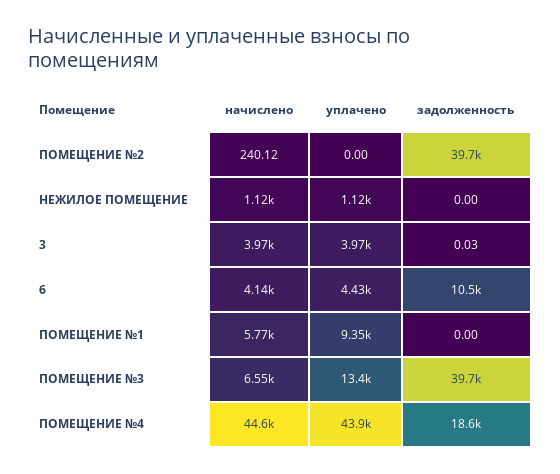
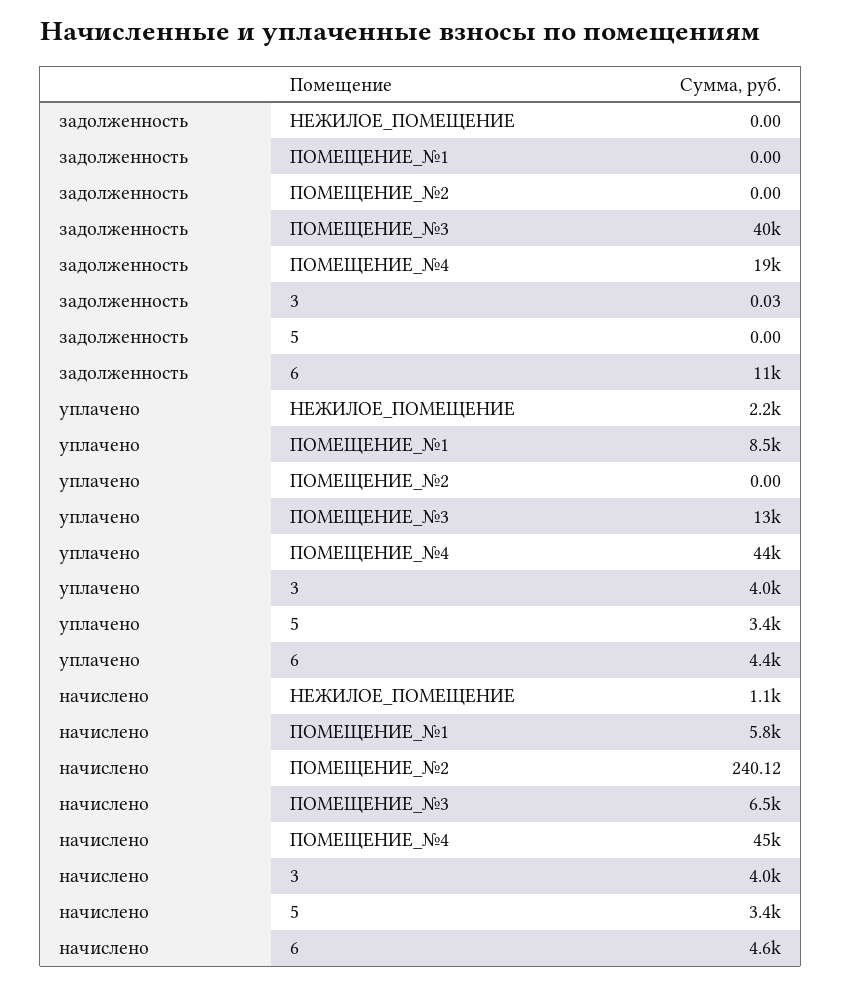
  {
    "начислено": {
      "ПОМЕЩЕНИЕ №2": 240.12,
      "НЕЖИЛОЕ ПОМЕЩЕНИЕ": 1120,
      "3": 3970,
-     "6": 4140,
+     "6": 4600,
      "ПОМЕЩЕНИЕ №1": 5770,
      "ПОМЕЩЕНИЕ №3": 6550,
-     "ПОМЕЩЕНИЕ №4": 44600
+     "ПОМЕЩЕНИЕ №4": 44600,
+     "5": 3400
    },
    "уплачено": {
      "ПОМЕЩЕНИЕ №2": 0,
-     "НЕЖИЛОЕ ПОМЕЩЕНИЕ": 1120,
+     "НЕЖИЛОЕ ПОМЕЩЕНИЕ": 2200,
      "3": 3970,
      "6": 4430,
-     "ПОМЕЩЕНИЕ №1": 9350,
+     "ПОМЕЩЕНИЕ №1": 8500,
      "ПОМЕЩЕНИЕ №3": 13400,
-     "ПОМЕЩЕНИЕ №4": 43900
+     "ПОМЕЩЕНИЕ №4": 43900,
+     "5": 3400
    },
    "задолженность": {
-     "ПОМЕЩЕНИЕ №2": 39700,
+     "ПОМЕЩЕНИЕ №2": 0,
      "НЕЖИЛОЕ ПОМЕЩЕНИЕ": 0,
      "3": 0.03,
      "6": 10500,
      "ПОМЕЩЕНИЕ №1": 0,
      "ПОМЕЩЕНИЕ №3": 39700,
-     "ПОМЕЩЕНИЕ №4": 18600
+     "ПОМЕЩЕНИЕ №4": 18600,
+     "5": 0
    }
  }

